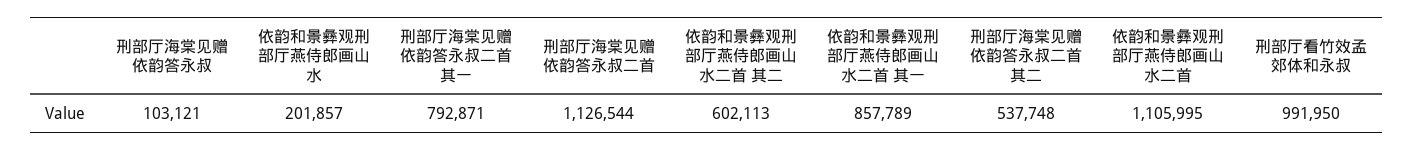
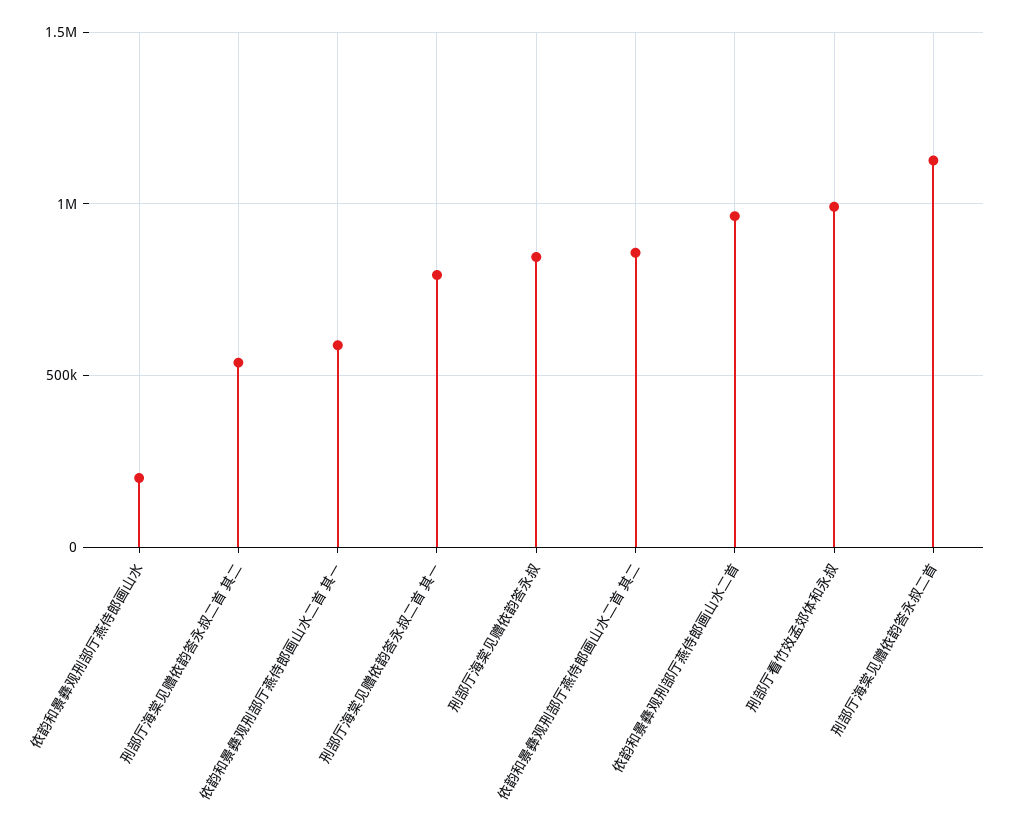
  {
-   "刑部厅海棠见赠依韵答永叔": 103121,
+   "刑部厅海棠见赠依韵答永叔": 850000,
    "依韵和景彝观刑部厅燕侍郎画山水": 201857,
    "刑部厅海棠见赠依韵答永叔二首 其一": 792871,
    "刑部厅海棠见赠依韵答永叔二首": 1126544,
-   "依韵和景彝观刑部厅燕侍郎画山水二首 其二": 602113,
+   "依韵和景彝观刑部厅燕侍郎画山水二首 其二": 850000,
-   "依韵和景彝观刑部厅燕侍郎画山水二首 其一": 857789,
+   "依韵和景彝观刑部厅燕侍郎画山水二首 其一": 600000,
    "刑部厅海棠见赠依韵答永叔二首 其二": 537748,
-   "依韵和景彝观刑部厅燕侍郎画山水二首": 1105995,
+   "依韵和景彝观刑部厅燕侍郎画山水二首": 950000,
    "刑部厅看竹效孟郊体和永叔": 991950
  }

